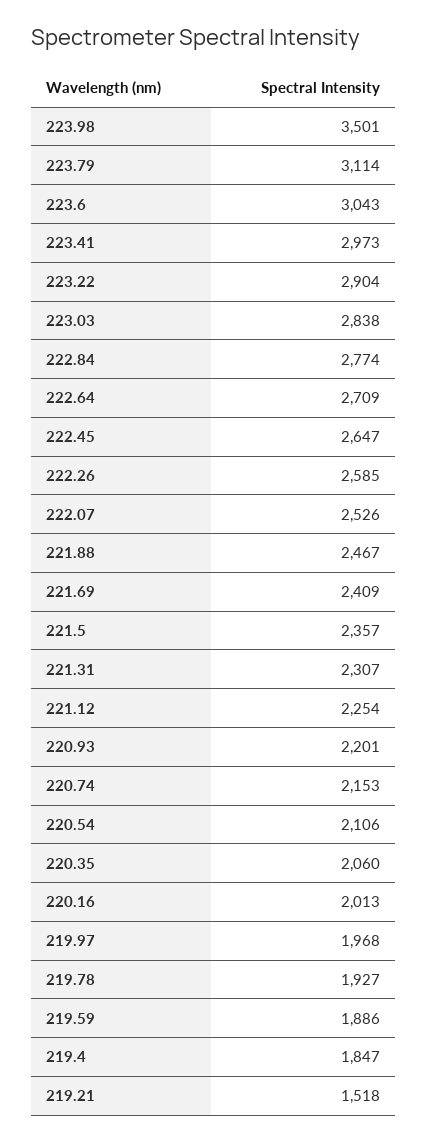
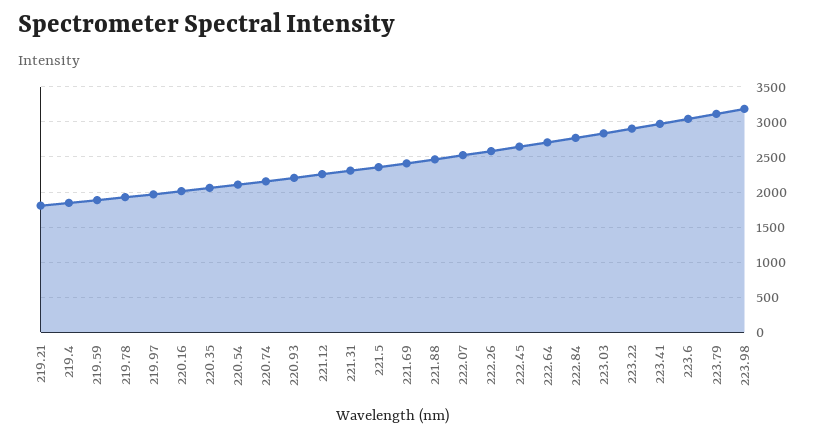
  {
-   "223.98": 3501,
+   "223.98": 3200,
    "223.79": 3114,
    "223.6": 3043,
    "223.41": 2973,
    "223.22": 2904,
    "223.03": 2838,
    "222.84": 2774,
    "222.64": 2709,
    "222.45": 2647,
    "222.26": 2585,
    "222.07": 2526,
    "221.88": 2467,
    "221.69": 2409,
    "221.5": 2357,
    "221.31": 2307,
    "221.12": 2254,
    "220.93": 2201,
    "220.74": 2153,
    "220.54": 2106,
    "220.35": 2060,
    "220.16": 2013,
    "219.97": 1968,
    "219.78": 1927,
    "219.59": 1886,
    "219.4": 1847,
-   "219.21": 1518
+   "219.21": 1800
  }

